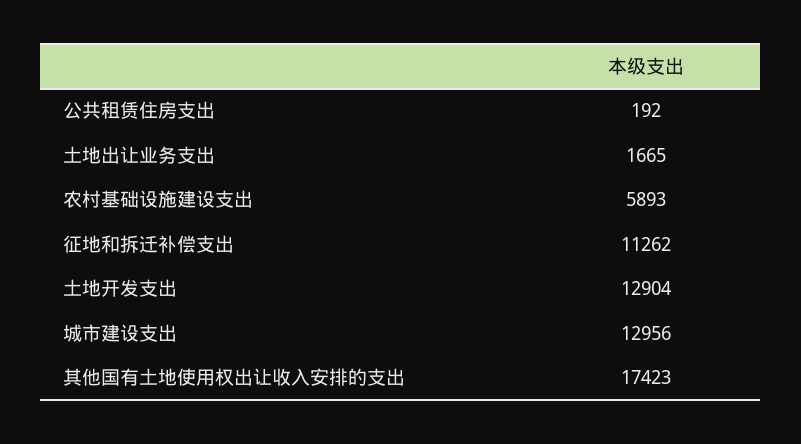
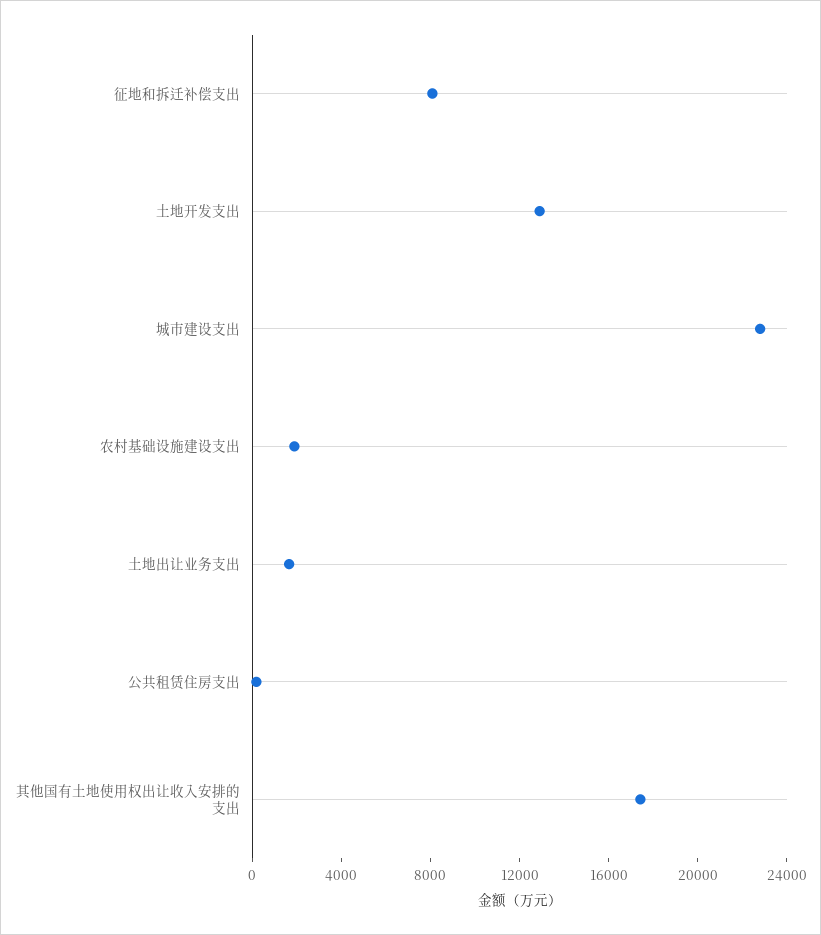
  {
    "公共租赁住房支出": 192,
    "土地出让业务支出": 1665,
-   "农村基础设施建设支出": 5893,
+   "农村基础设施建设支出": 2000,
-   "征地和拆迁补偿支出": 11262,
+   "征地和拆迁补偿支出": 8000,
    "土地开发支出": 12904,
-   "城市建设支出": 12956,
+   "城市建设支出": 23000,
    "其他国有土地使用权出让收入安排的支出": 17423
  }

